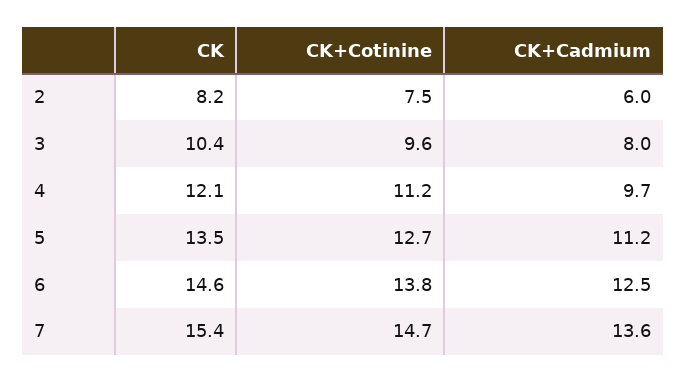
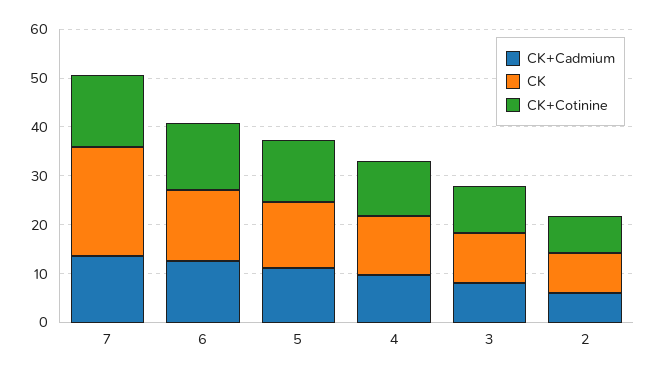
  {
    "CK": {
      "2": 8.2,
      "3": 10.4,
      "4": 12.1,
      "5": 13.5,
      "6": 14.6,
-     "7": 15.4
+     "7": 22
    },
    "CK+Cotinine": {
      "2": 7.5,
      "3": 9.6,
      "4": 11.2,
      "5": 12.7,
      "6": 13.8,
      "7": 14.7
    },
    "CK+Cadmium": {
      "2": 6,
      "3": 8,
      "4": 9.7,
      "5": 11.2,
      "6": 12.5,
      "7": 13.6
    }
  }

